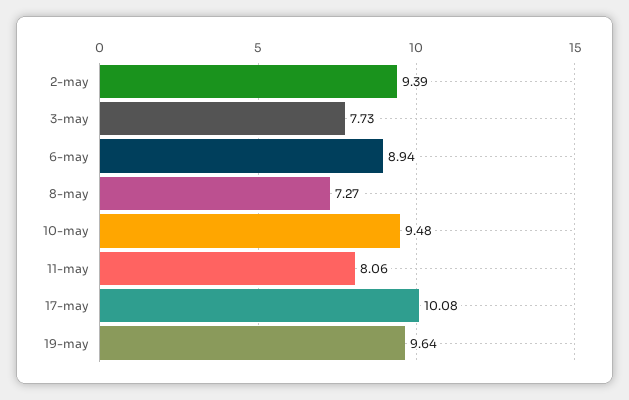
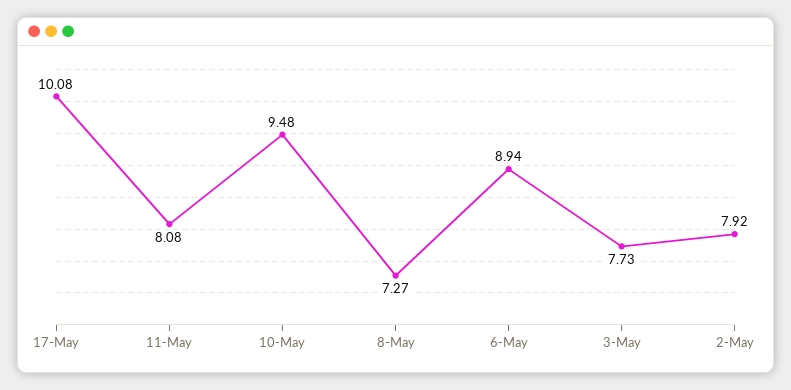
  {
-   "2-may": 9.39,
+   "2-may": 7.92,
    "3-may": 7.73,
    "6-may": 8.94,
    "8-may": 7.27,
    "10-may": 9.48,
-   "11-may": 8.06,
+   "11-may": 8.08,
-   "17-may": 10.08,
+   "17-may": 10.08
-   "19-may": 9.64
  }

